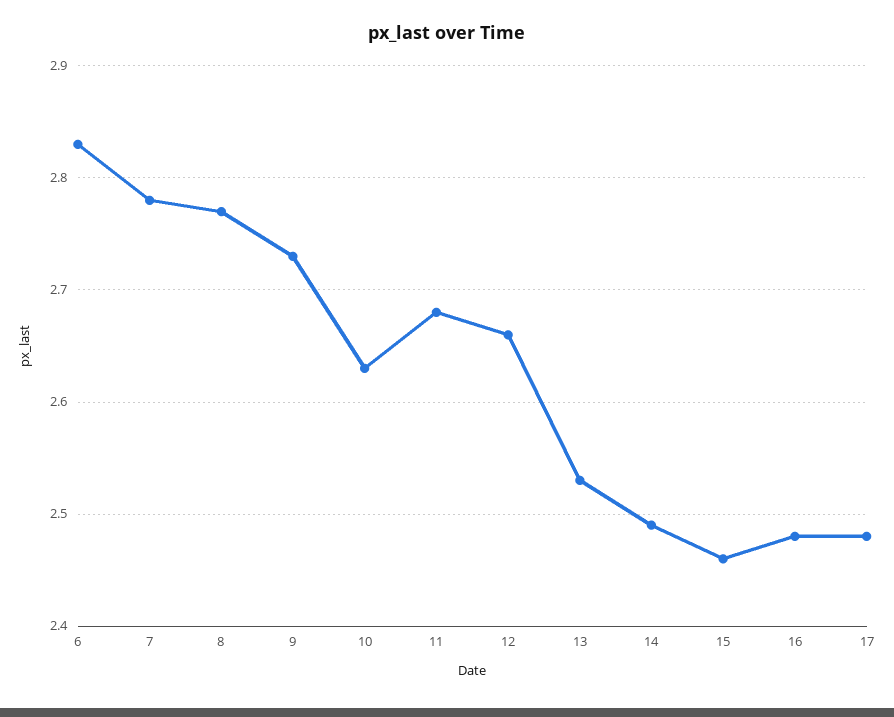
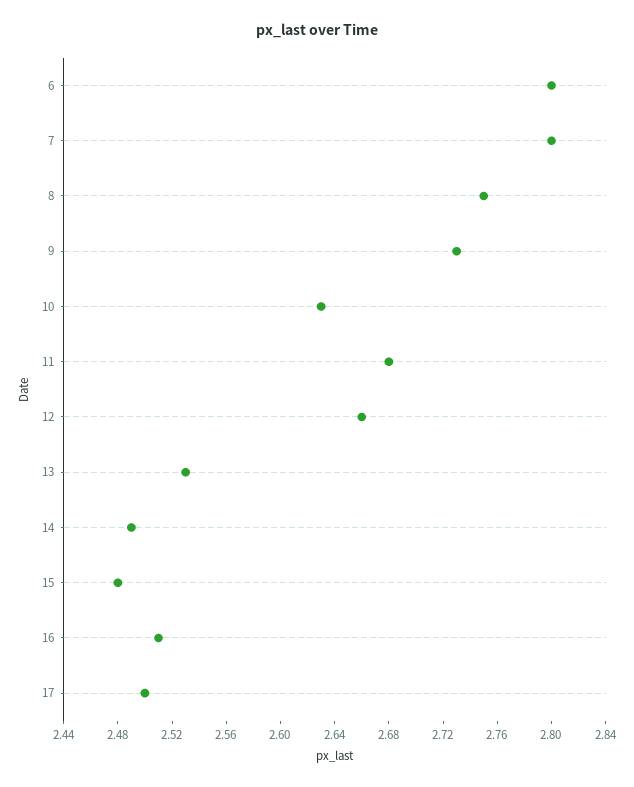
  {
-   "6": 2.83,
+   "6": 2.8,
-   "7": 2.78,
+   "7": 2.8,
-   "8": 2.77,
+   "8": 2.75,
    "9": 2.73,
    "10": 2.63,
    "11": 2.68,
    "12": 2.66,
    "13": 2.53,
    "14": 2.49,
-   "15": 2.46,
+   "15": 2.48,
-   "16": 2.48,
+   "16": 2.51,
-   "17": 2.48
+   "17": 2.5
  }

